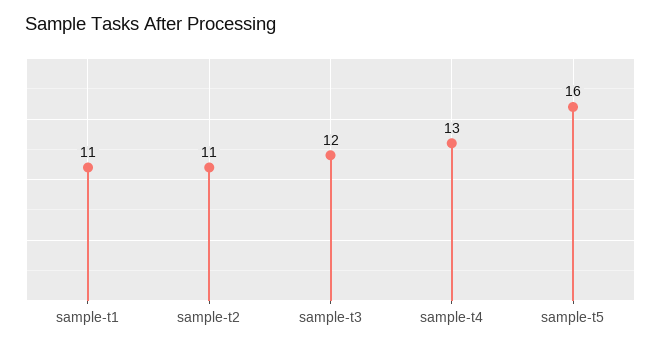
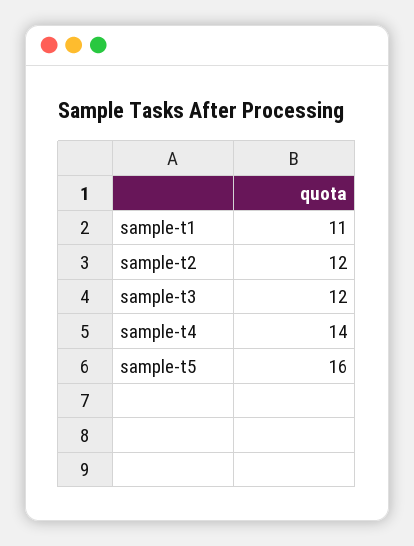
  {
    "sample-t1": 11,
-   "sample-t2": 11,
+   "sample-t2": 12,
    "sample-t3": 12,
-   "sample-t4": 13,
+   "sample-t4": 14,
    "sample-t5": 16
  }

